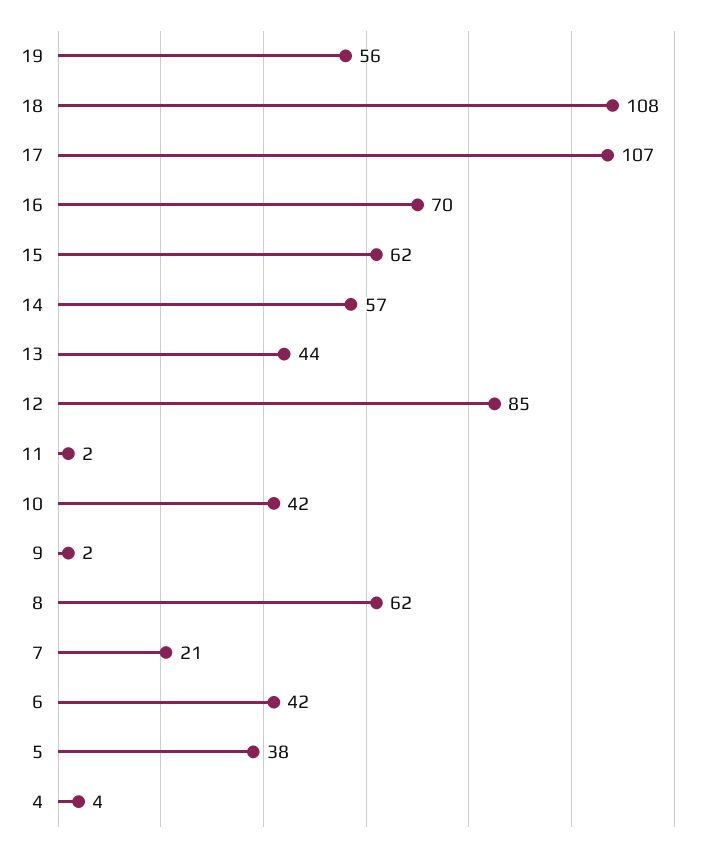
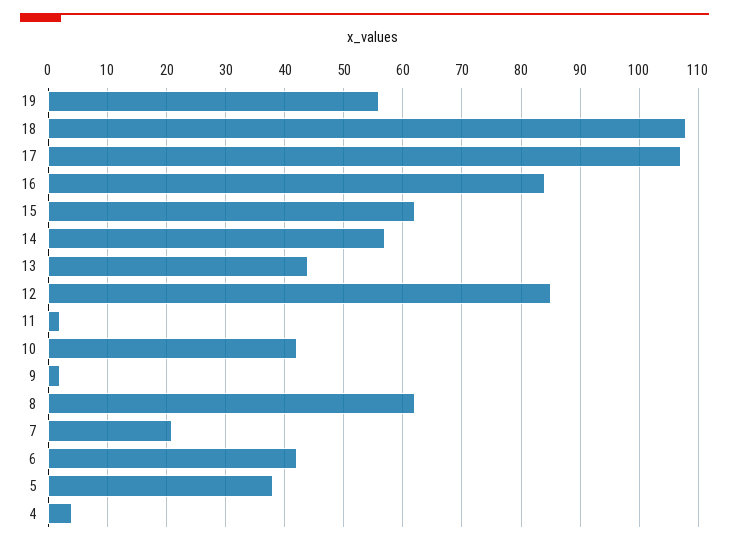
  {
    "19": 56,
    "18": 108,
    "17": 107,
-   "16": 70,
+   "16": 85,
    "15": 62,
    "14": 57,
    "13": 44,
    "12": 85,
    "11": 2,
    "10": 42,
    "9": 2,
    "8": 62,
    "7": 21,
    "6": 42,
    "5": 38,
    "4": 4
  }

